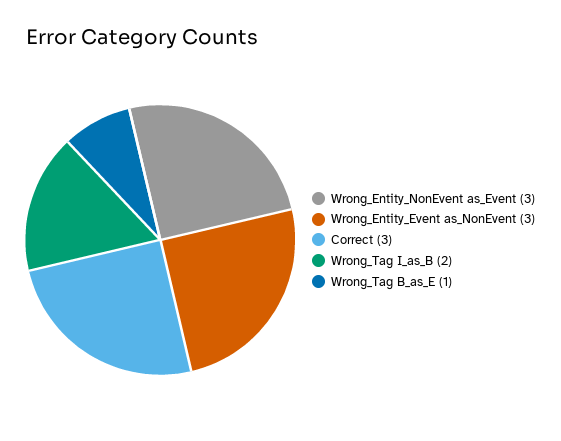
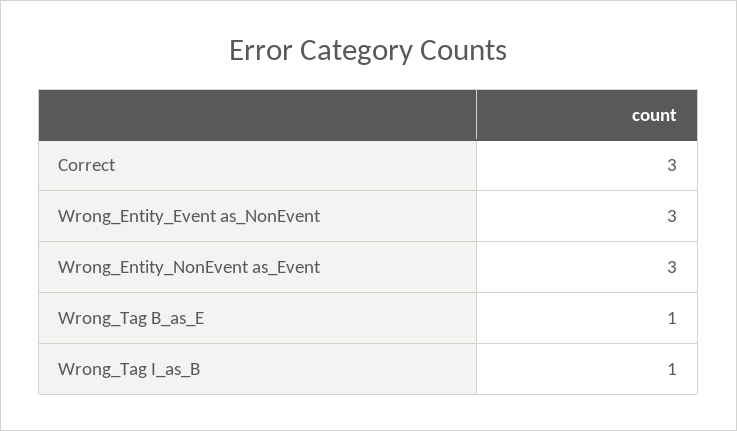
  {
    "Wrong_Entity_NonEvent as_Event": 3,
    "Wrong_Entity_Event as_NonEvent": 3,
    "Correct": 3,
-   "Wrong_Tag I_as_B": 2,
+   "Wrong_Tag I_as_B": 1,
    "Wrong_Tag B_as_E": 1
  }

